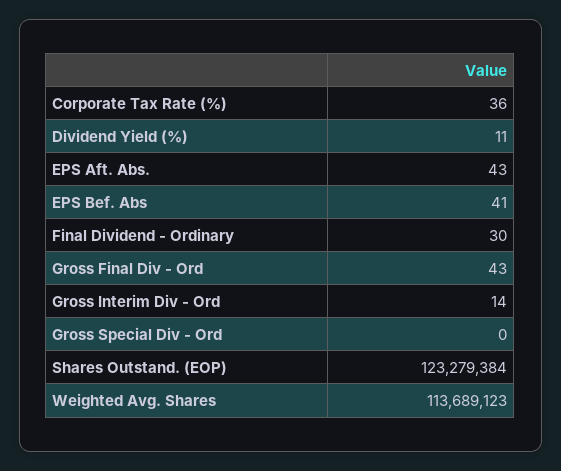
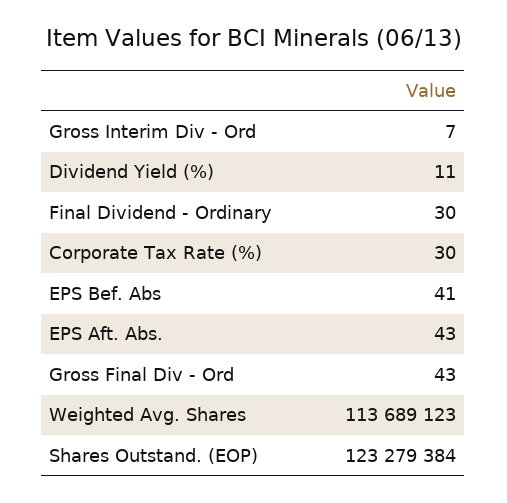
  {
-   "Corporate Tax Rate (%)": 36,
+   "Corporate Tax Rate (%)": 30,
    "Dividend Yield (%)": 11,
    "EPS Aft. Abs.": 43,
    "EPS Bef. Abs": 41,
    "Final Dividend - Ordinary": 30,
    "Gross Final Div - Ord": 43,
-   "Gross Interim Div - Ord": 14,
+   "Gross Interim Div - Ord": 7,
-   "Gross Special Div - Ord": 0,
    "Shares Outstand. (EOP)": 123279384,
    "Weighted Avg. Shares": 113689123
  }

